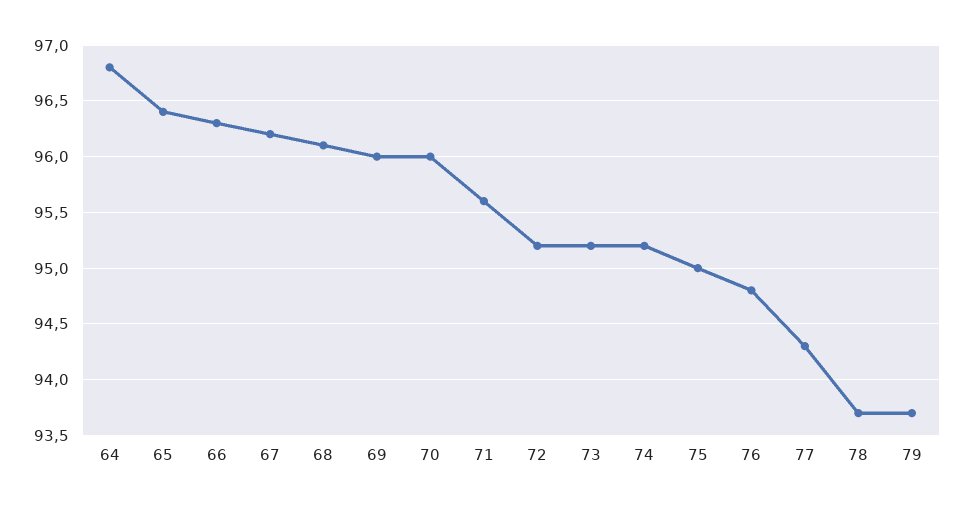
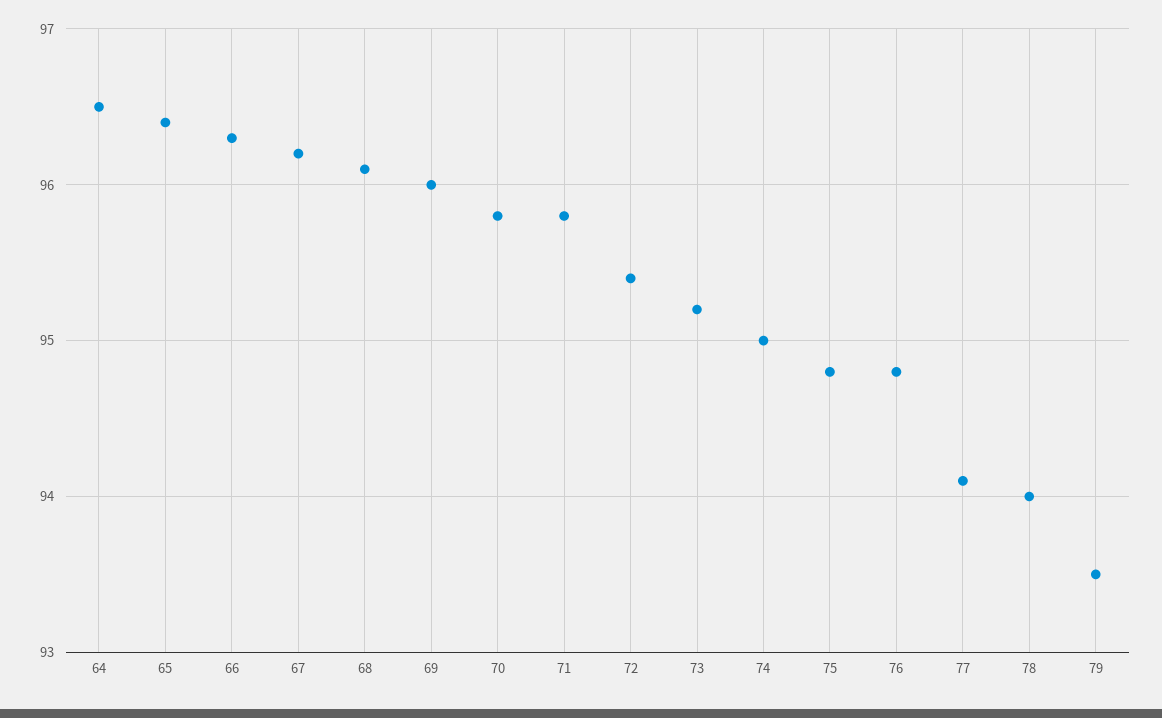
  {
-   "64": 96.8,
+   "64": 96.5,
    "65": 96.4,
    "66": 96.3,
    "67": 96.2,
    "68": 96.1,
    "69": 96,
-   "70": 96,
+   "70": 95.8,
-   "71": 95.6,
+   "71": 95.8,
-   "72": 95.2,
+   "72": 95.4,
    "73": 95.2,
-   "74": 95.2,
+   "74": 95,
-   "75": 95,
+   "75": 94.8,
    "76": 94.8,
-   "77": 94.3,
+   "77": 94.1,
-   "78": 93.7,
+   "78": 94,
-   "79": 93.7
+   "79": 93.5
  }

